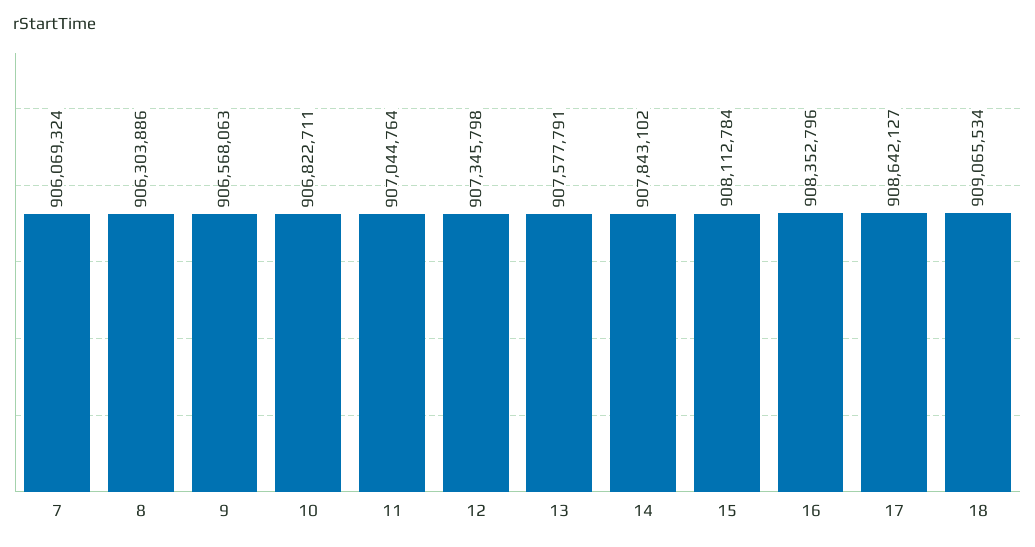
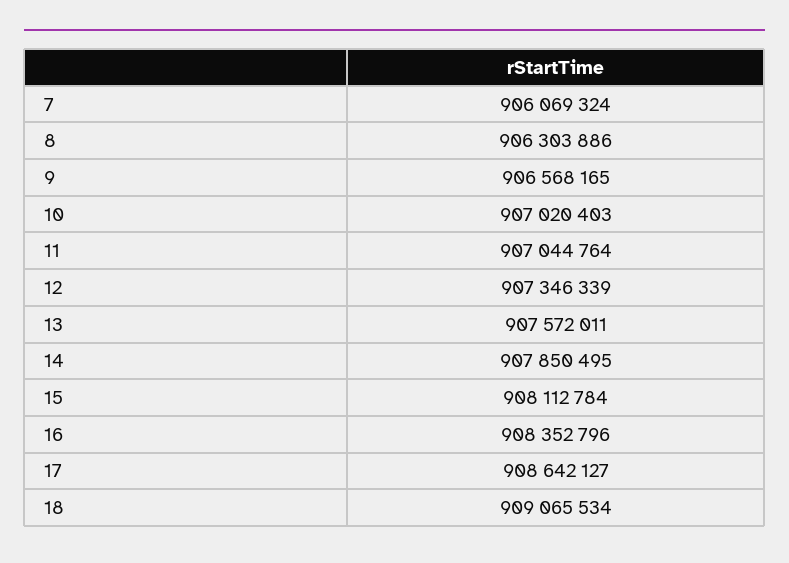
  {
    "7": 906069324,
    "8": 906303886,
-   "9": 906568063,
+   "9": 906568165,
-   "10": 906822711,
+   "10": 907020403,
    "11": 907044764,
-   "12": 907345798,
+   "12": 907346339,
-   "13": 907577791,
+   "13": 907572011,
-   "14": 907843102,
+   "14": 907850495,
    "15": 908112784,
    "16": 908352796,
    "17": 908642127,
    "18": 909065534
  }

